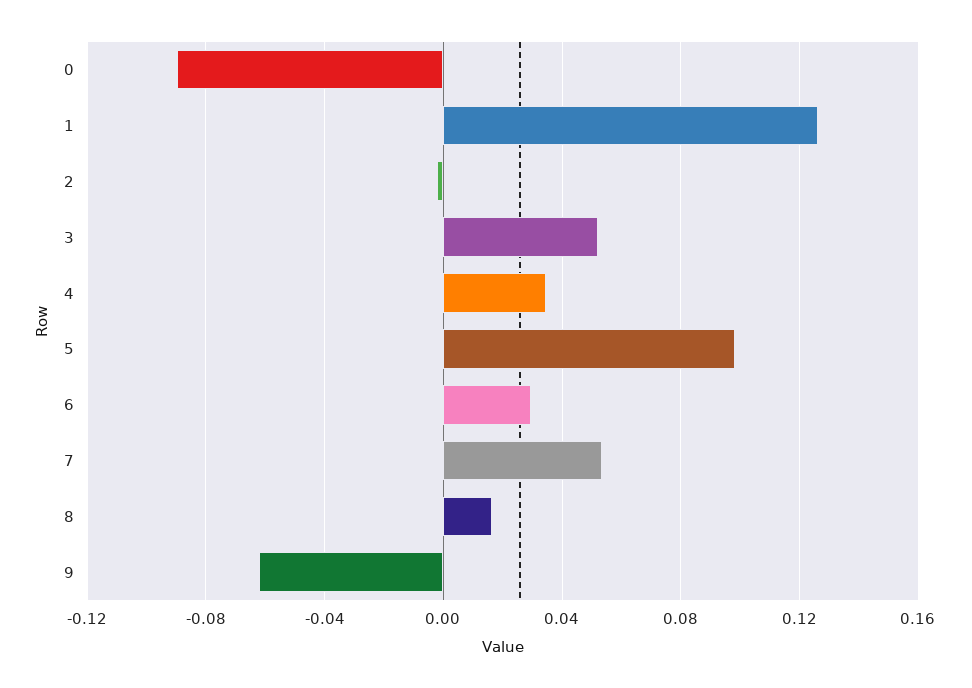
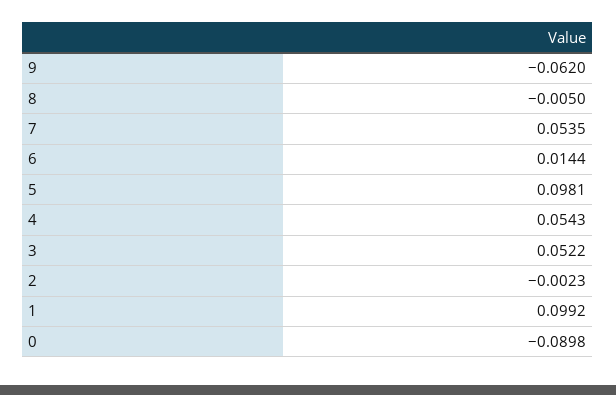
  {
    "0": -0.0898,
-   "1": 0.125,
+   "1": 0.0992,
    "2": -0.0023,
    "3": 0.0522,
-   "4": 0.035,
+   "4": 0.0543,
    "5": 0.0981,
-   "6": 0.03,
+   "6": 0.0144,
    "7": 0.0535,
-   "8": 0.015,
+   "8": -0.005,
    "9": -0.062
  }

